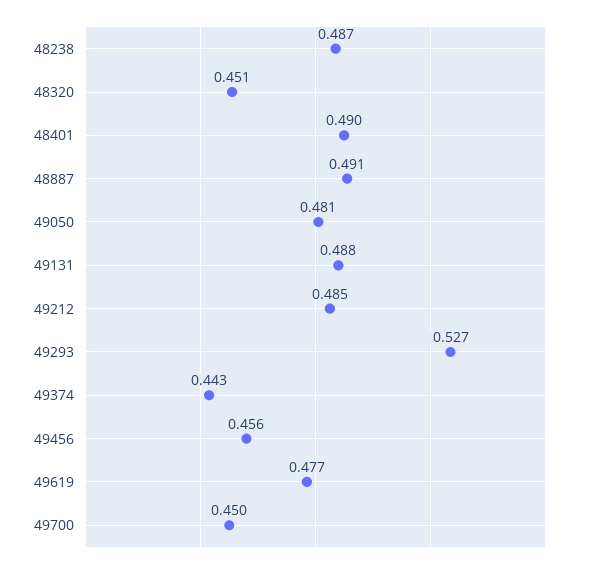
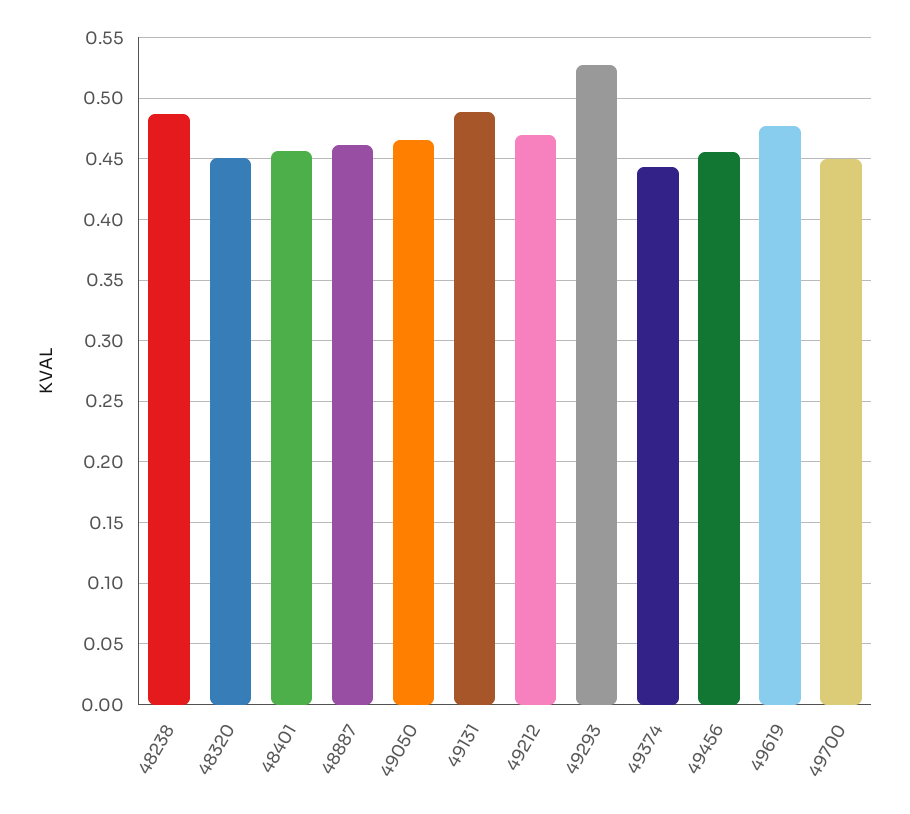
  {
    "48238": 0.487,
    "48320": 0.451,
-   "48401": 0.49,
+   "48401": 0.455,
-   "48887": 0.491,
+   "48887": 0.46,
-   "49050": 0.481,
+   "49050": 0.465,
    "49131": 0.488,
-   "49212": 0.485,
+   "49212": 0.47,
    "49293": 0.527,
    "49374": 0.443,
    "49456": 0.456,
    "49619": 0.477,
    "49700": 0.45
  }

